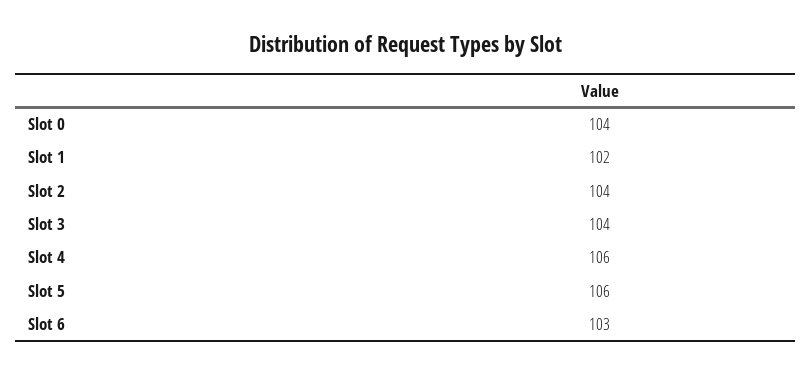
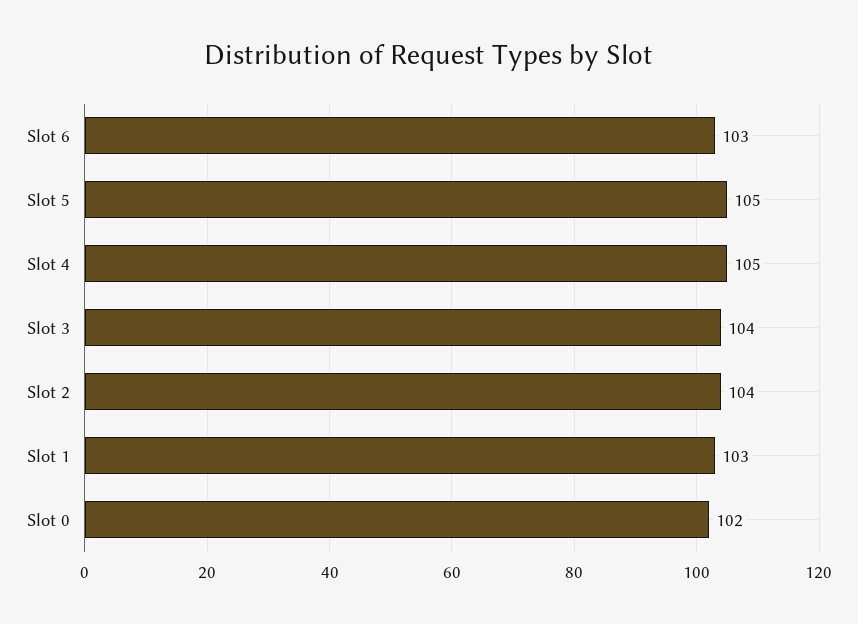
  {
-   "Slot 0": 104,
+   "Slot 0": 102,
-   "Slot 1": 102,
+   "Slot 1": 103,
    "Slot 2": 104,
    "Slot 3": 104,
-   "Slot 4": 106,
+   "Slot 4": 105,
-   "Slot 5": 106,
+   "Slot 5": 105,
    "Slot 6": 103
  }

